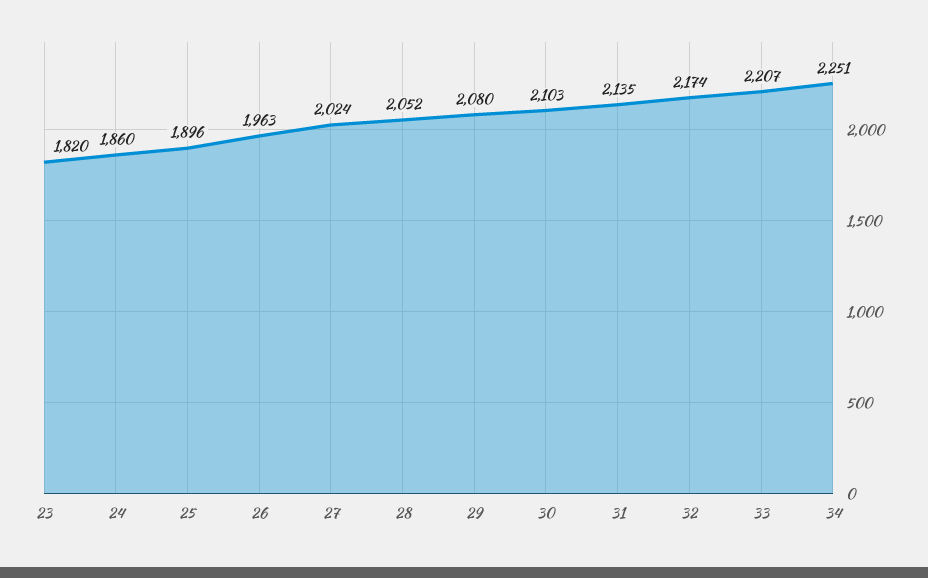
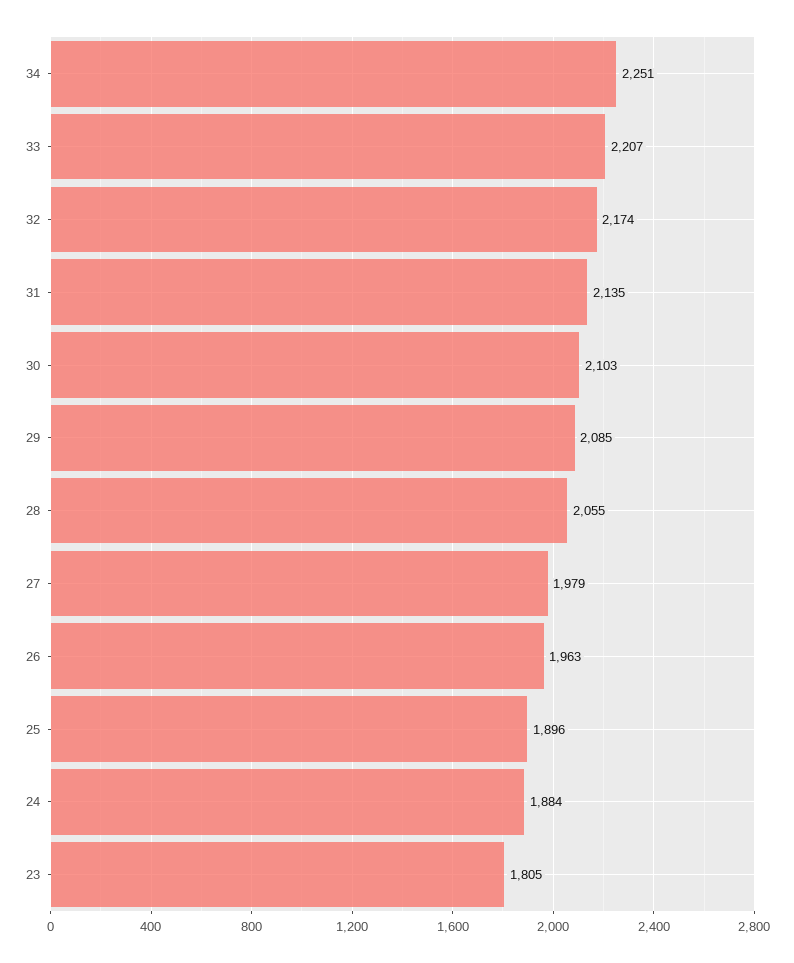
  {
-   "23": 1820,
+   "23": 1805,
-   "24": 1860,
+   "24": 1884,
    "25": 1896,
    "26": 1963,
-   "27": 2024,
+   "27": 1979,
-   "28": 2052,
+   "28": 2055,
-   "29": 2080,
+   "29": 2085,
    "30": 2103,
    "31": 2135,
    "32": 2174,
    "33": 2207,
    "34": 2251
  }

